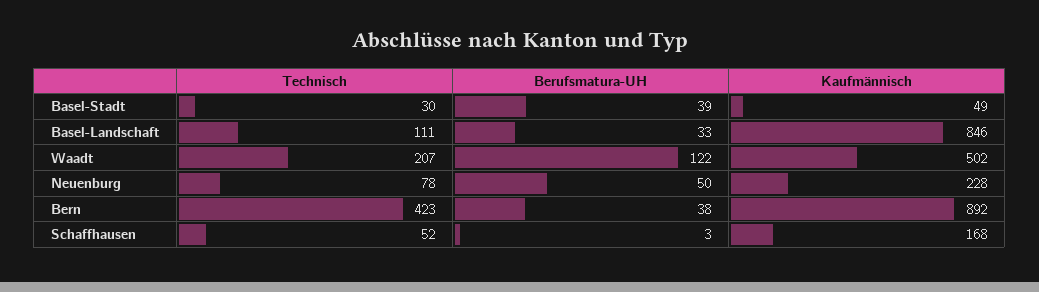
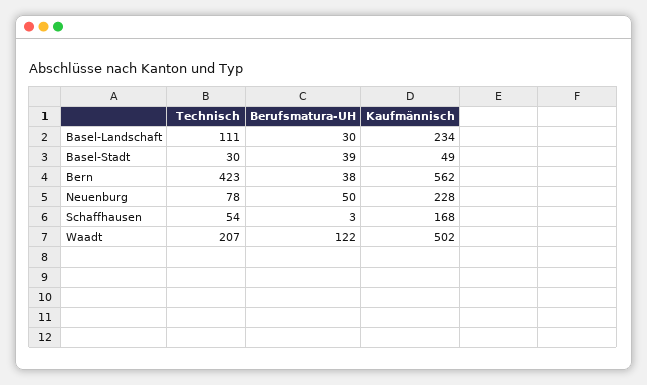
  {
    "Technisch": {
      "Basel-Stadt": 30,
      "Basel-Landschaft": 111,
      "Waadt": 207,
      "Neuenburg": 78,
      "Bern": 423,
-     "Schaffhausen": 52
+     "Schaffhausen": 54
    },
    "Berufsmatura-UH": {
      "Basel-Stadt": 39,
-     "Basel-Landschaft": 33,
+     "Basel-Landschaft": 30,
      "Waadt": 122,
      "Neuenburg": 50,
      "Bern": 38,
      "Schaffhausen": 3
    },
    "Kaufmännisch": {
      "Basel-Stadt": 49,
-     "Basel-Landschaft": 846,
+     "Basel-Landschaft": 234,
      "Waadt": 502,
      "Neuenburg": 228,
-     "Bern": 892,
+     "Bern": 562,
      "Schaffhausen": 168
    }
  }

